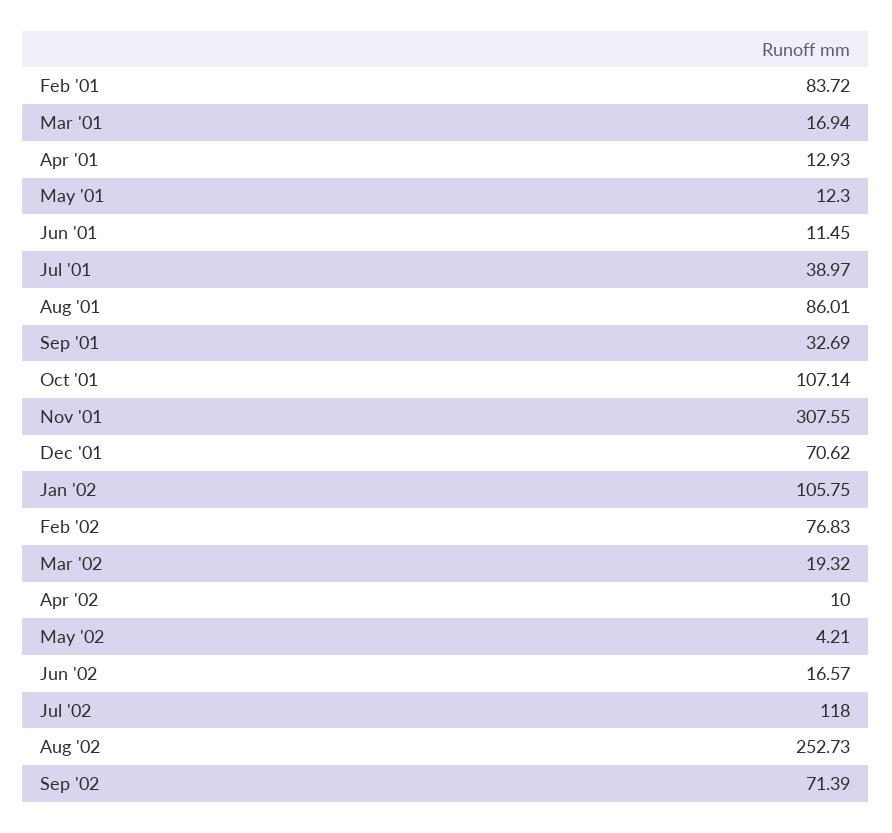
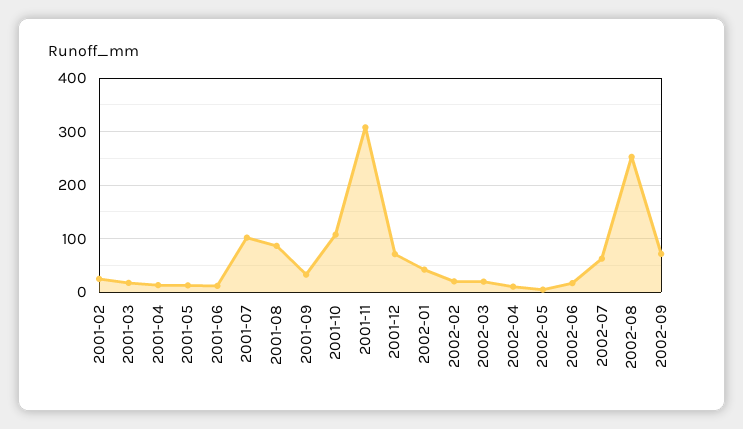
  {
-   "Feb '01": 83.72,
+   "Feb '01": 20,
    "Mar '01": 16.94,
    "Apr '01": 12.93,
    "May '01": 12.3,
    "Jun '01": 11.45,
-   "Jul '01": 38.97,
+   "Jul '01": 100,
    "Aug '01": 86.01,
    "Sep '01": 32.69,
    "Oct '01": 107.14,
    "Nov '01": 307.55,
    "Dec '01": 70.62,
-   "Jan '02": 105.75,
+   "Jan '02": 40,
-   "Feb '02": 76.83,
+   "Feb '02": 20,
    "Mar '02": 19.32,
    "Apr '02": 10,
    "May '02": 4.21,
    "Jun '02": 16.57,
-   "Jul '02": 118,
+   "Jul '02": 60,
    "Aug '02": 252.73,
    "Sep '02": 71.39
  }

